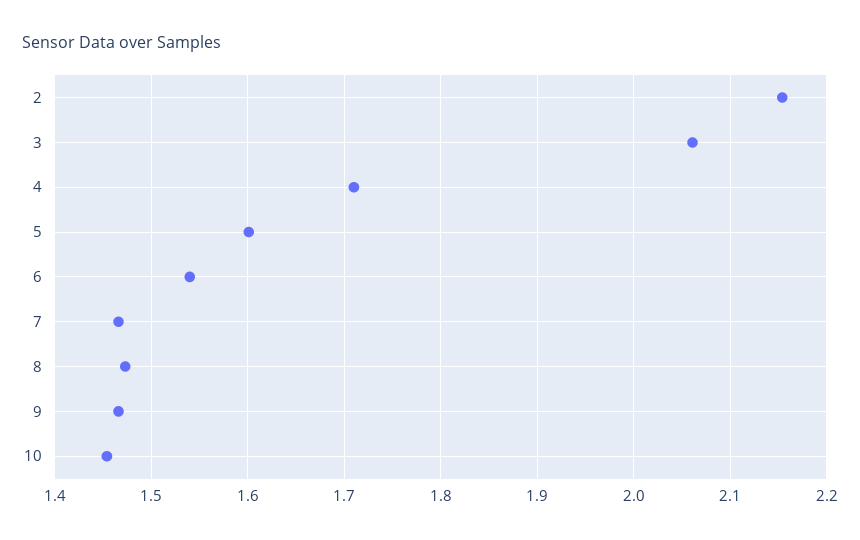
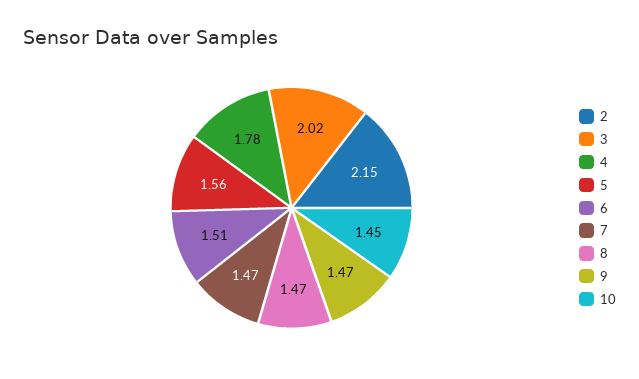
  {
    "2": 2.15,
-   "3": 2.06,
+   "3": 2.02,
-   "4": 1.71,
+   "4": 1.78,
-   "5": 1.6,
+   "5": 1.56,
-   "6": 1.54,
+   "6": 1.51,
    "7": 1.47,
    "8": 1.47,
    "9": 1.47,
    "10": 1.45
  }

